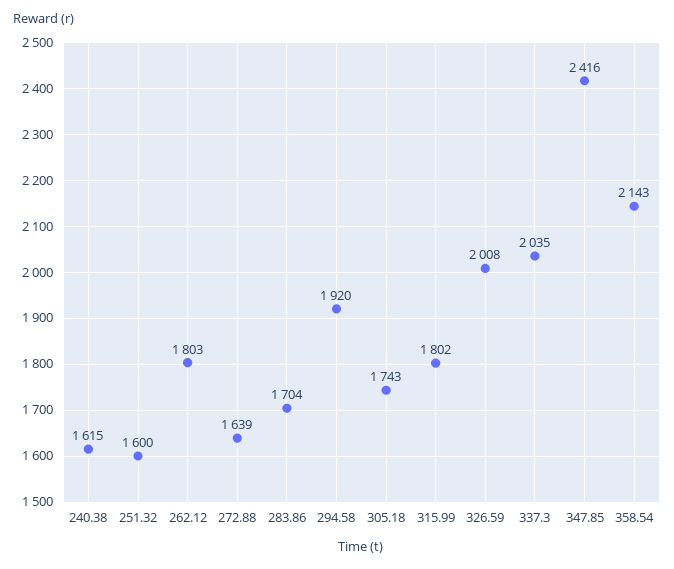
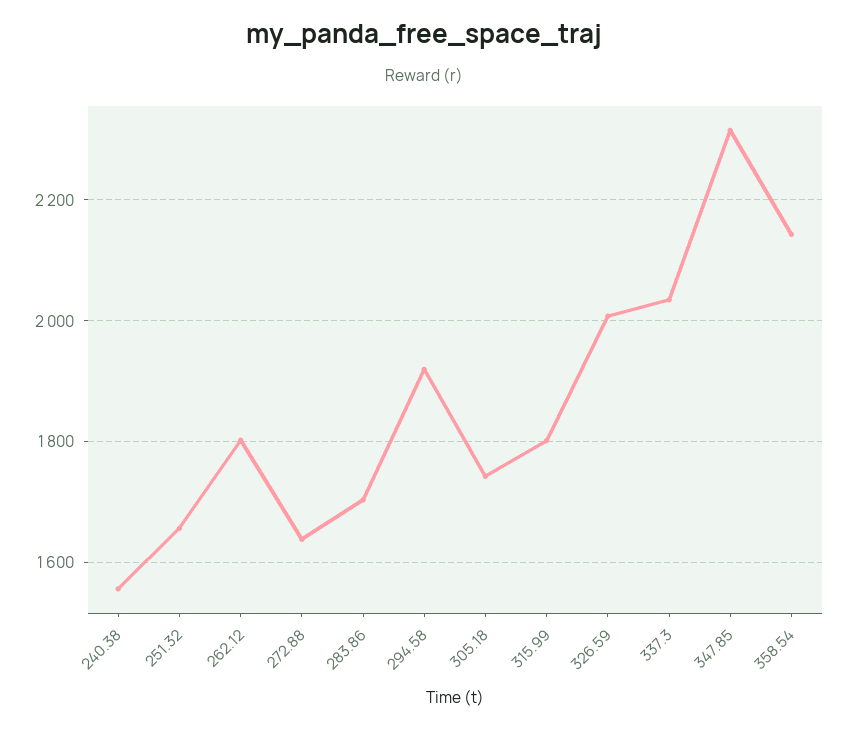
  {
-   "240.38": 1615,
+   "240.38": 1560,
-   "251.32": 1600,
+   "251.32": 1660,
    "262.12": 1803,
    "272.88": 1639,
    "283.86": 1704,
    "294.58": 1920,
    "305.18": 1743,
    "315.99": 1802,
    "326.59": 2008,
    "337.3": 2035,
-   "347.85": 2416,
+   "347.85": 2320,
    "358.54": 2143
  }

